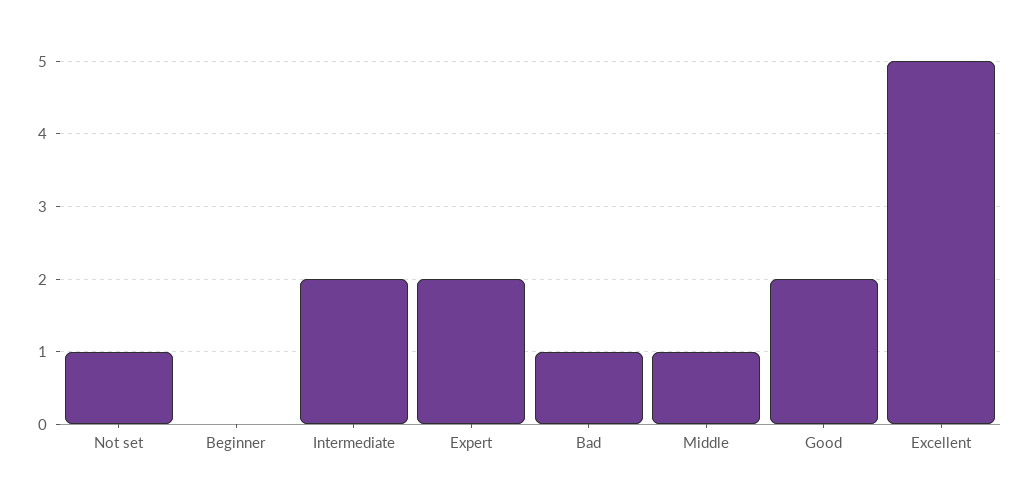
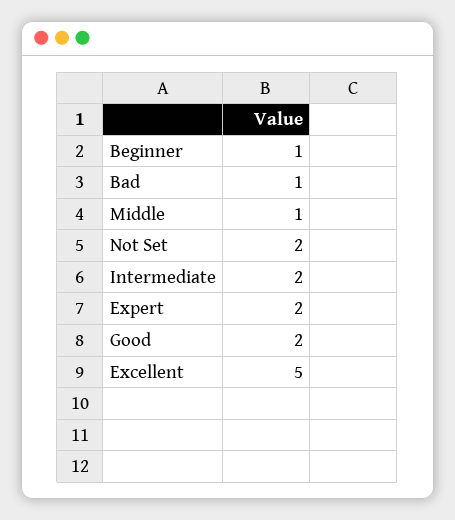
  {
-   "Not set": 1,
+   "Not set": 2,
-   "Beginner": 0,
+   "Beginner": 1,
    "Intermediate": 2,
    "Expert": 2,
    "Bad": 1,
    "Middle": 1,
    "Good": 2,
    "Excellent": 5
  }

